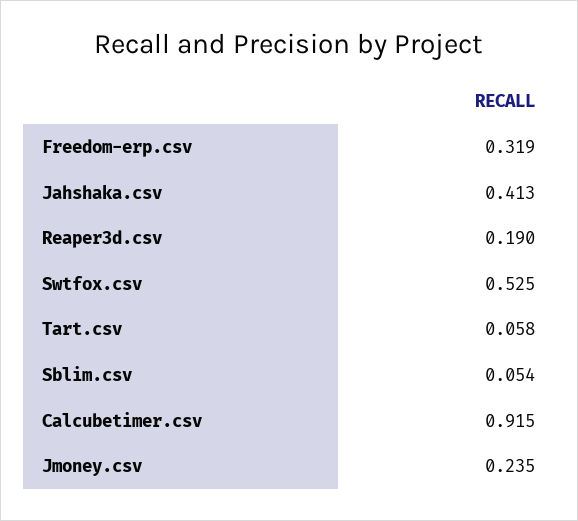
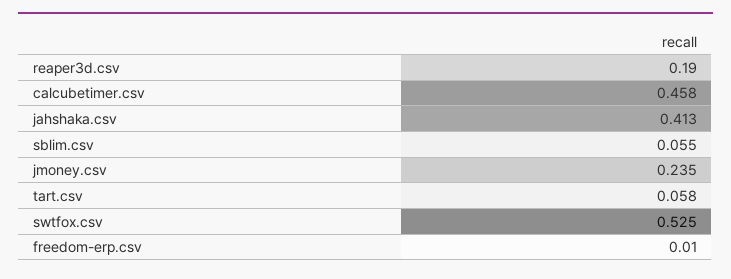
  {
-   "Freedom-erp.csv": 0.319,
+   "Freedom-erp.csv": 0.01,
    "Jahshaka.csv": 0.413,
    "Reaper3d.csv": 0.19,
    "Swtfox.csv": 0.525,
    "Tart.csv": 0.058,
-   "Sblim.csv": 0.054,
+   "Sblim.csv": 0.055,
-   "Calcubetimer.csv": 0.915,
+   "Calcubetimer.csv": 0.458,
    "Jmoney.csv": 0.235
  }

